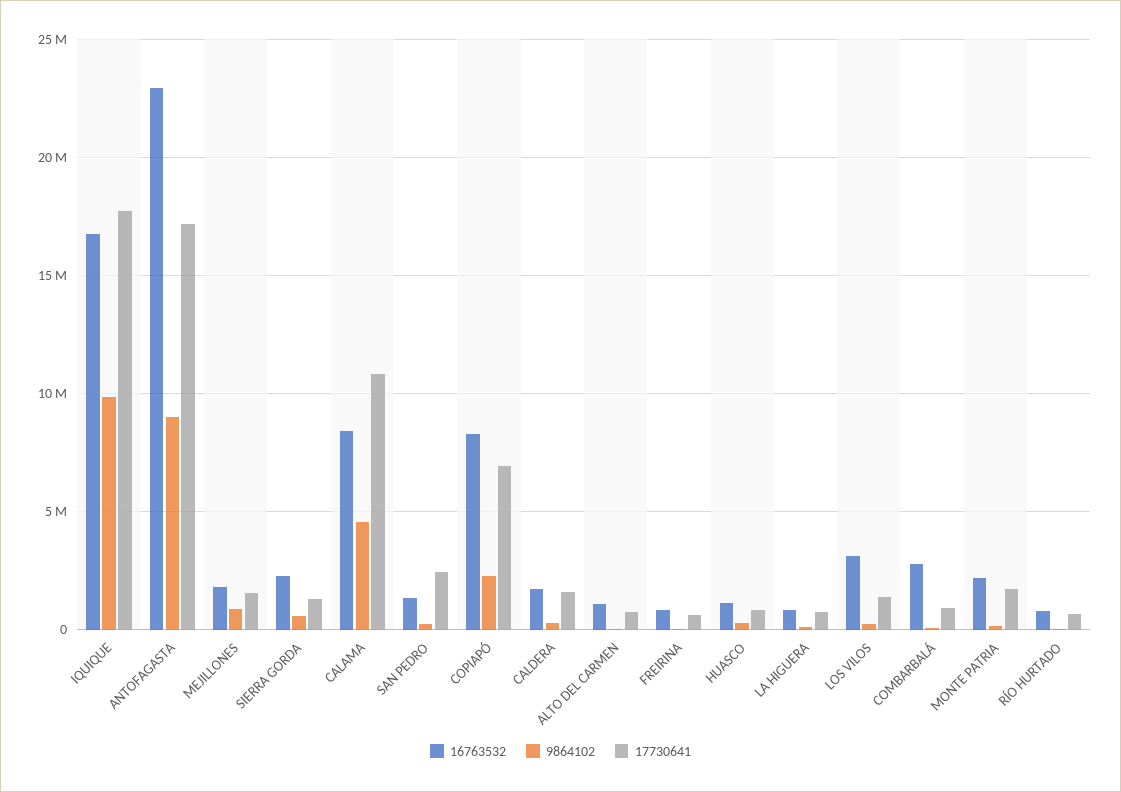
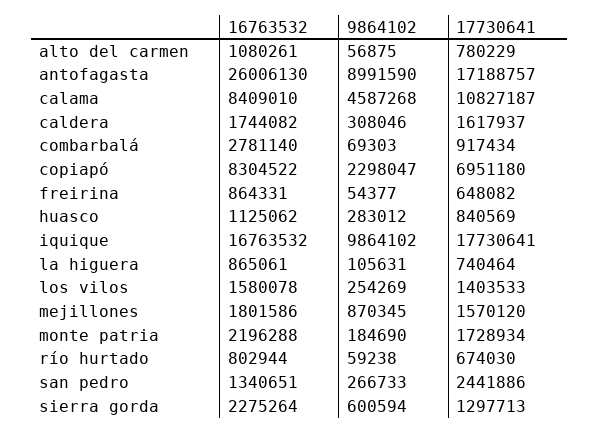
  {
    "16763532": {
      "IQUIQUE": 16763532,
-     "ANTOFAGASTA": 23000000,
+     "ANTOFAGASTA": 26006130,
      "MEJILLONES": 1801586,
      "SIERRA GORDA": 2275264,
      "CALAMA": 8409010,
      "SAN PEDRO": 1340651,
      "COPIAPÓ": 8304522,
      "CALDERA": 1744082,
      "ALTO DEL CARMEN": 1080261,
      "FREIRINA": 864331,
      "HUASCO": 1125062,
      "LA HIGUERA": 865061,
-     "LOS VILOS": 3000000,
+     "LOS VILOS": 1580078,
      "COMBARBALÁ": 2781140,
      "MONTE PATRIA": 2196288,
      "RÍO HURTADO": 802944
    },
    "9864102": {
      "IQUIQUE": 9864102,
      "ANTOFAGASTA": 8991590,
      "MEJILLONES": 870345,
      "SIERRA GORDA": 600594,
      "CALAMA": 4587268,
      "SAN PEDRO": 266733,
      "COPIAPÓ": 2298047,
      "CALDERA": 308046,
      "ALTO DEL CARMEN": 56875,
      "FREIRINA": 54377,
      "HUASCO": 283012,
      "LA HIGUERA": 105631,
      "LOS VILOS": 254269,
      "COMBARBALÁ": 69303,
      "MONTE PATRIA": 184690,
      "RÍO HURTADO": 59238
    },
    "17730641": {
      "IQUIQUE": 17730641,
      "ANTOFAGASTA": 17188757,
      "MEJILLONES": 1570120,
      "SIERRA GORDA": 1297713,
      "CALAMA": 10827187,
      "SAN PEDRO": 2441886,
      "COPIAPÓ": 6951180,
      "CALDERA": 1617937,
      "ALTO DEL CARMEN": 780229,
      "FREIRINA": 648082,
      "HUASCO": 840569,
      "LA HIGUERA": 740464,
      "LOS VILOS": 1403533,
      "COMBARBALÁ": 917434,
      "MONTE PATRIA": 1728934,
      "RÍO HURTADO": 674030
    }
  }

